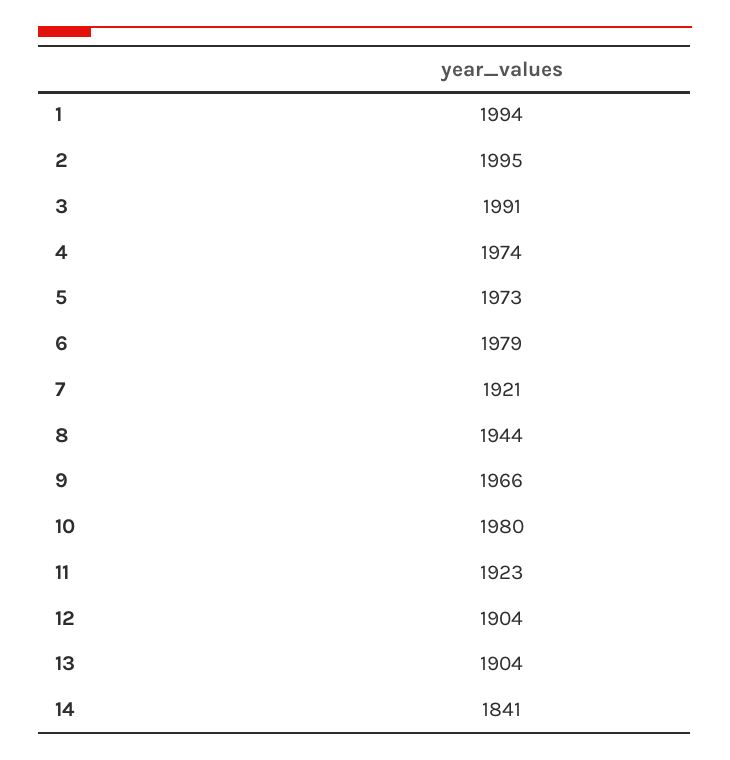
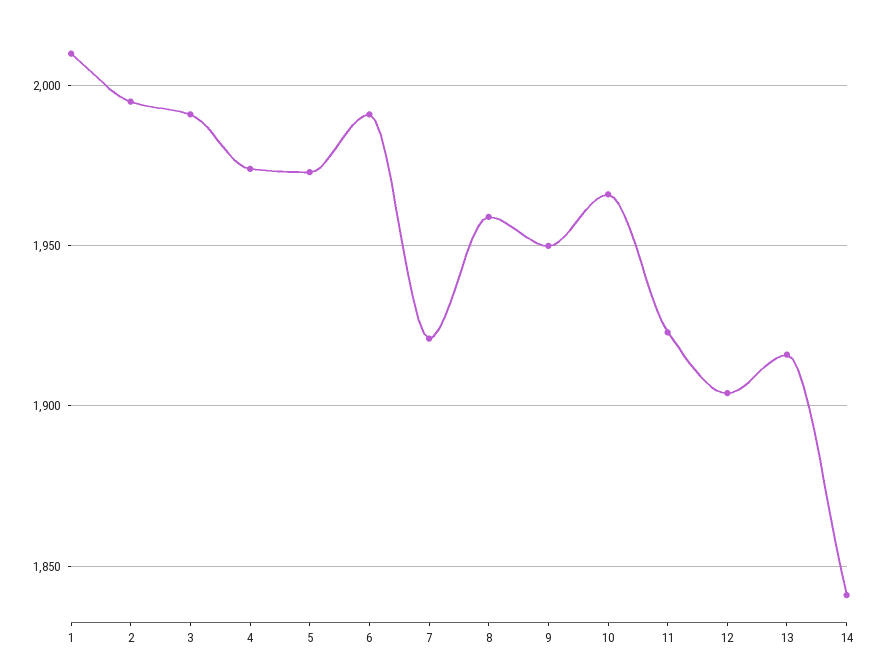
  {
-   "1": 1994,
+   "1": 2010,
    "2": 1995,
    "3": 1991,
    "4": 1974,
    "5": 1973,
-   "6": 1979,
+   "6": 1990,
    "7": 1921,
-   "8": 1944,
+   "8": 1960,
-   "9": 1966,
+   "9": 1950,
-   "10": 1980,
+   "10": 1965,
    "11": 1923,
    "12": 1904,
-   "13": 1904,
+   "13": 1915,
    "14": 1841
  }

